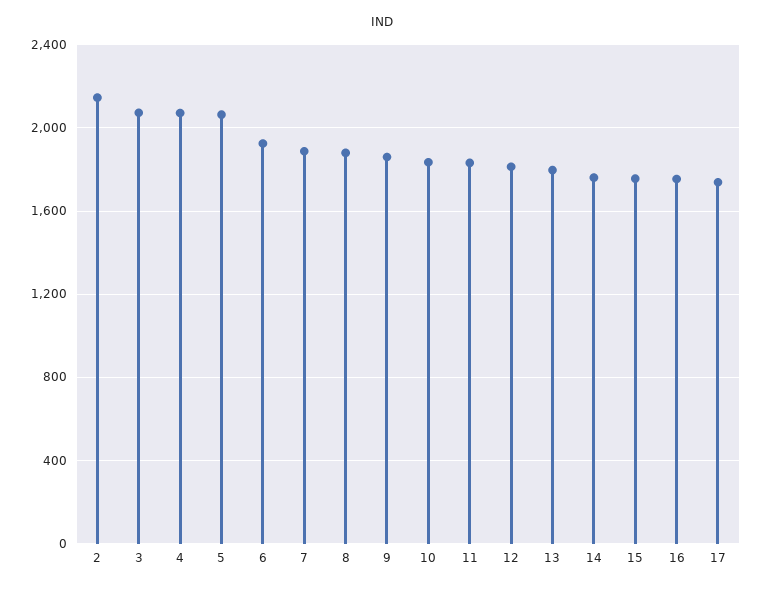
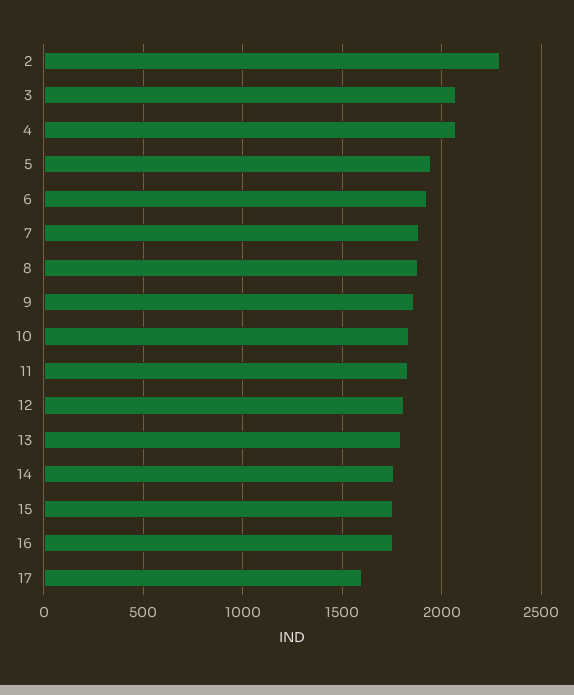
  {
-   "2": 2150,
+   "2": 2300,
    "3": 2050,
    "4": 2050,
-   "5": 2050,
+   "5": 1950,
    "6": 1950,
    "7": 1900,
    "8": 1900,
    "9": 1850,
    "10": 1850,
    "11": 1850,
    "12": 1800,
    "13": 1800,
    "14": 1750,
    "15": 1750,
    "16": 1750,
-   "17": 1750
+   "17": 1600
  }

